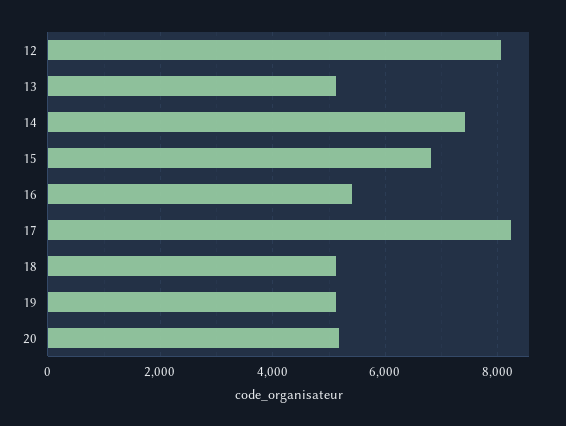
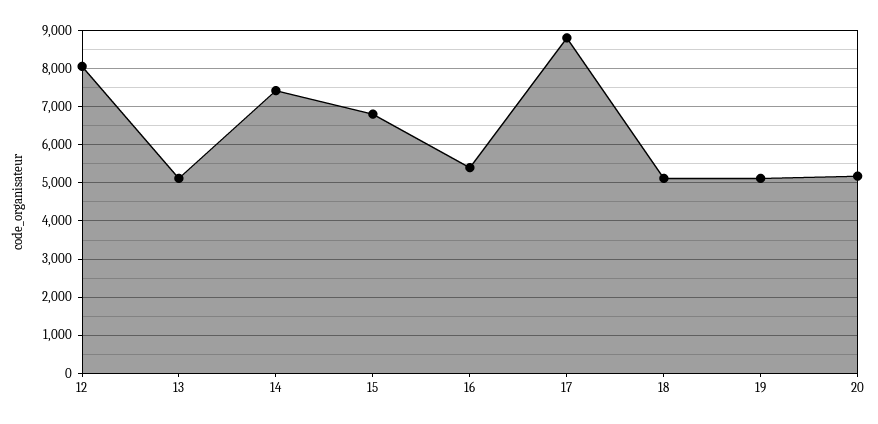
  {
    "12": 8000,
    "13": 5200,
    "14": 7400,
    "15": 6800,
    "16": 5400,
-   "17": 8200,
+   "17": 8800,
    "18": 5200,
    "19": 5200,
    "20": 5200
  }

